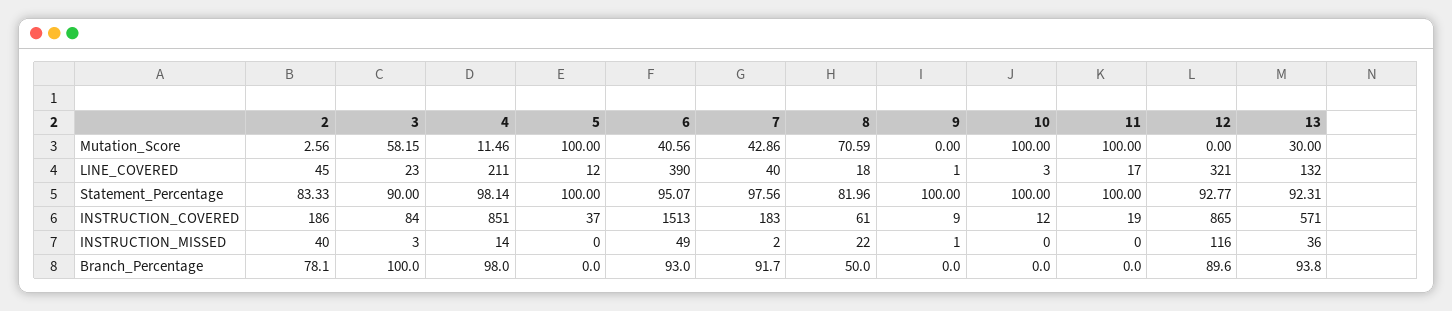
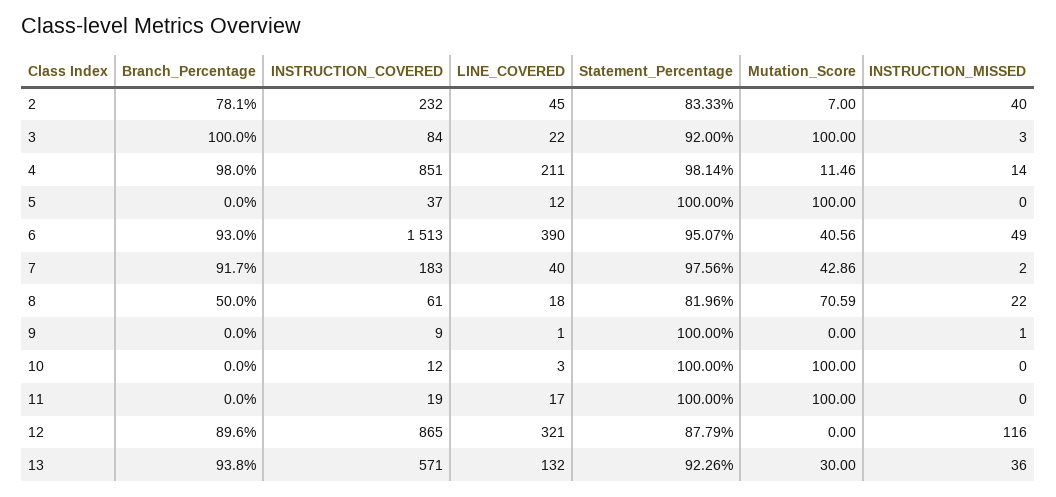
  {
    "2": {
-     "Mutation_Score": 2.56,
+     "Mutation_Score": 7,
      "LINE_COVERED": 45,
      "Statement_Percentage": 83.33,
-     "INSTRUCTION_COVERED": 186,
+     "INSTRUCTION_COVERED": 232,
      "INSTRUCTION_MISSED": 40,
      "Branch_Percentage": 78.1
    },
    "3": {
-     "Mutation_Score": 58.15,
+     "Mutation_Score": 100,
-     "LINE_COVERED": 23,
+     "LINE_COVERED": 22,
-     "Statement_Percentage": 90,
+     "Statement_Percentage": 92,
      "INSTRUCTION_COVERED": 84,
      "INSTRUCTION_MISSED": 3,
      "Branch_Percentage": 100
    },
    "4": {
      "Mutation_Score": 11.46,
      "LINE_COVERED": 211,
      "Statement_Percentage": 98.14,
      "INSTRUCTION_COVERED": 851,
      "INSTRUCTION_MISSED": 14,
      "Branch_Percentage": 98
    },
    "5": {
      "Mutation_Score": 100,
      "LINE_COVERED": 12,
      "Statement_Percentage": 100,
      "INSTRUCTION_COVERED": 37,
      "INSTRUCTION_MISSED": 0,
      "Branch_Percentage": 0
    },
    "6": {
      "Mutation_Score": 40.56,
      "LINE_COVERED": 390,
      "Statement_Percentage": 95.07,
      "INSTRUCTION_COVERED": 1513,
      "INSTRUCTION_MISSED": 49,
      "Branch_Percentage": 93
    },
    "7": {
      "Mutation_Score": 42.86,
      "LINE_COVERED": 40,
      "Statement_Percentage": 97.56,
      "INSTRUCTION_COVERED": 183,
      "INSTRUCTION_MISSED": 2,
      "Branch_Percentage": 91.7
    },
    "8": {
      "Mutation_Score": 70.59,
      "LINE_COVERED": 18,
      "Statement_Percentage": 81.96,
      "INSTRUCTION_COVERED": 61,
      "INSTRUCTION_MISSED": 22,
      "Branch_Percentage": 50
    },
    "9": {
      "Mutation_Score": 0,
      "LINE_COVERED": 1,
      "Statement_Percentage": 100,
      "INSTRUCTION_COVERED": 9,
      "INSTRUCTION_MISSED": 1,
      "Branch_Percentage": 0
    },
    "10": {
      "Mutation_Score": 100,
      "LINE_COVERED": 3,
      "Statement_Percentage": 100,
      "INSTRUCTION_COVERED": 12,
      "INSTRUCTION_MISSED": 0,
      "Branch_Percentage": 0
    },
    "11": {
      "Mutation_Score": 100,
      "LINE_COVERED": 17,
      "Statement_Percentage": 100,
      "INSTRUCTION_COVERED": 19,
      "INSTRUCTION_MISSED": 0,
      "Branch_Percentage": 0
    },
    "12": {
      "Mutation_Score": 0,
      "LINE_COVERED": 321,
-     "Statement_Percentage": 92.77,
+     "Statement_Percentage": 87.79,
      "INSTRUCTION_COVERED": 865,
      "INSTRUCTION_MISSED": 116,
      "Branch_Percentage": 89.6
    },
    "13": {
      "Mutation_Score": 30,
      "LINE_COVERED": 132,
-     "Statement_Percentage": 92.31,
+     "Statement_Percentage": 92.26,
      "INSTRUCTION_COVERED": 571,
      "INSTRUCTION_MISSED": 36,
      "Branch_Percentage": 93.8
    }
  }

